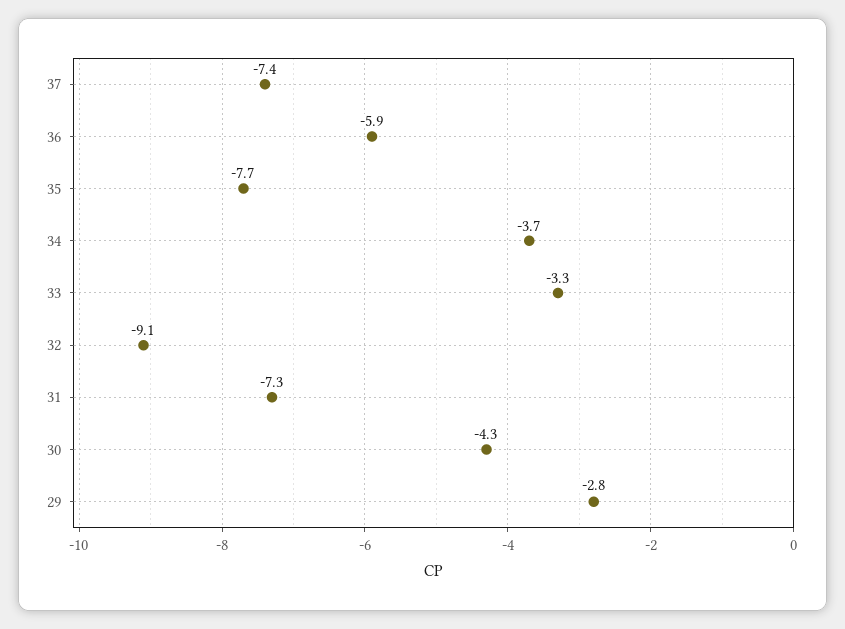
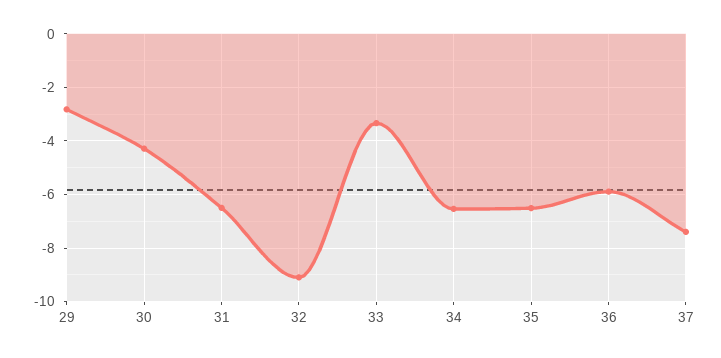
  {
    "37": -7.4,
    "36": -5.9,
-   "35": -7.7,
+   "35": -6.5,
-   "34": -3.7,
+   "34": -6.5,
    "33": -3.3,
    "32": -9.1,
-   "31": -7.3,
+   "31": -6.5,
    "30": -4.3,
    "29": -2.8
  }

